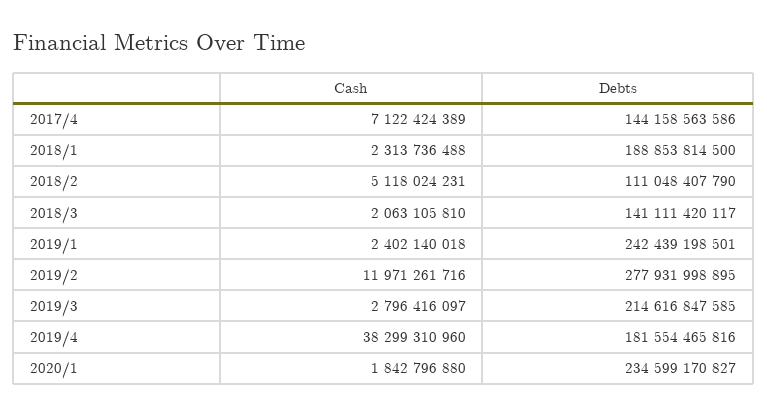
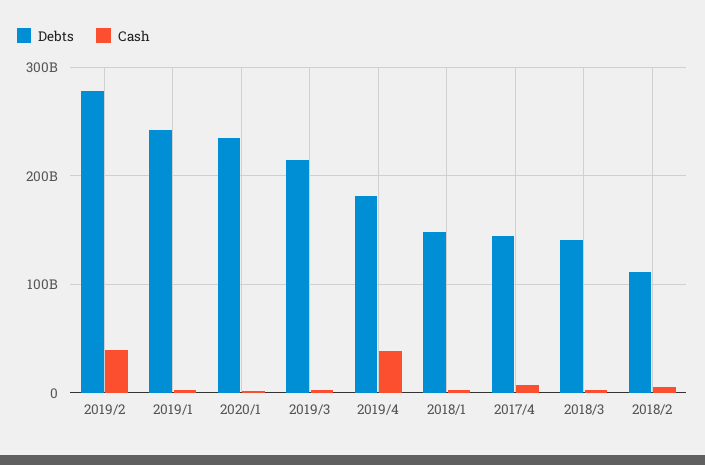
  {
    "Cash": {
      "2017/4": 7122424389,
      "2018/1": 2313736488,
      "2018/2": 5118024231,
      "2018/3": 2063105810,
      "2019/1": 2402140018,
-     "2019/2": 11971261716,
+     "2019/2": 40000000000,
      "2019/3": 2796416097,
      "2019/4": 38299310960,
      "2020/1": 1842796880
    },
    "Debts": {
      "2017/4": 144158563586,
-     "2018/1": 188853814500,
+     "2018/1": 150000000000,
      "2018/2": 111048407790,
      "2018/3": 141111420117,
      "2019/1": 242439198501,
      "2019/2": 277931998895,
      "2019/3": 214616847585,
      "2019/4": 181554465816,
      "2020/1": 234599170827
    }
  }

